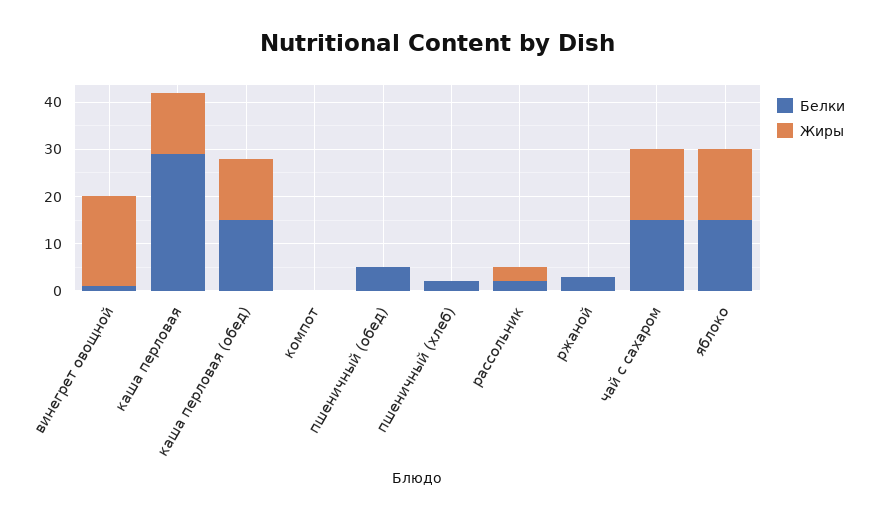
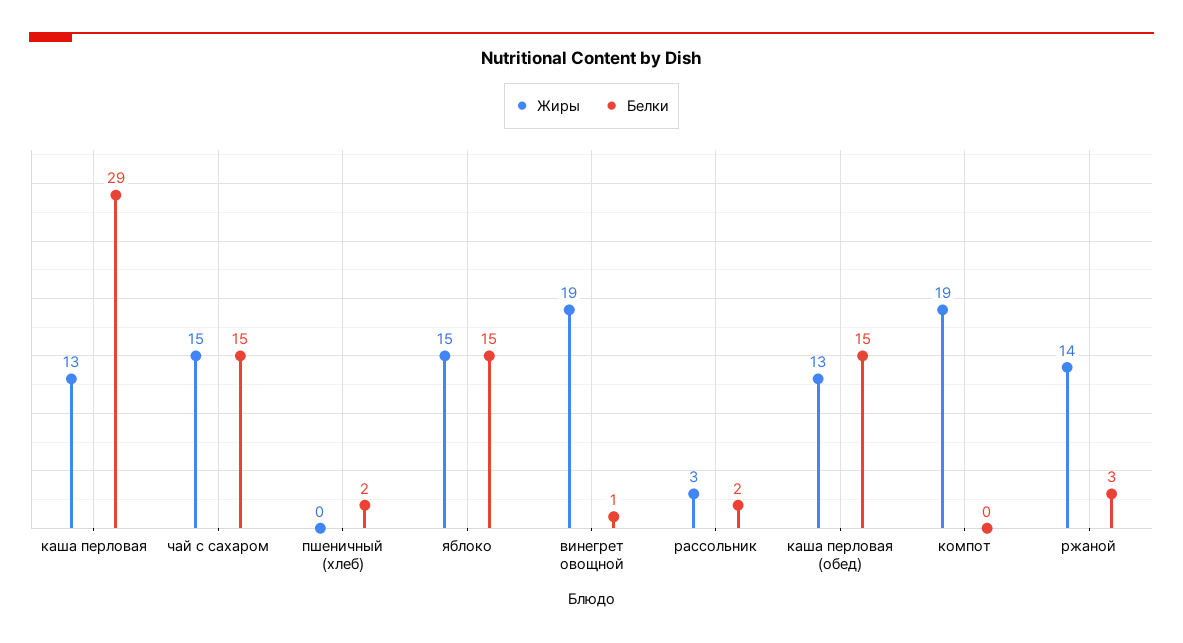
  {
    "Белки": {
      "винегрет овощной": 1,
      "каша перловая": 29,
      "каша перловая (обед)": 15,
      "компот": 0,
-     "пшеничный (обед)": 5,
      "пшеничный (хлеб)": 2,
      "рассольник": 2,
      "ржаной": 3,
      "чай с сахаром": 15,
      "яблоко": 15
    },
    "Жиры": {
      "винегрет овощной": 19,
      "каша перловая": 13,
      "каша перловая (обед)": 13,
-     "компот": 0,
+     "компот": 19,
-     "пшеничный (обед)": 0,
      "пшеничный (хлеб)": 0,
      "рассольник": 3,
-     "ржаной": 0,
+     "ржаной": 14,
      "чай с сахаром": 15,
      "яблоко": 15
    }
  }

